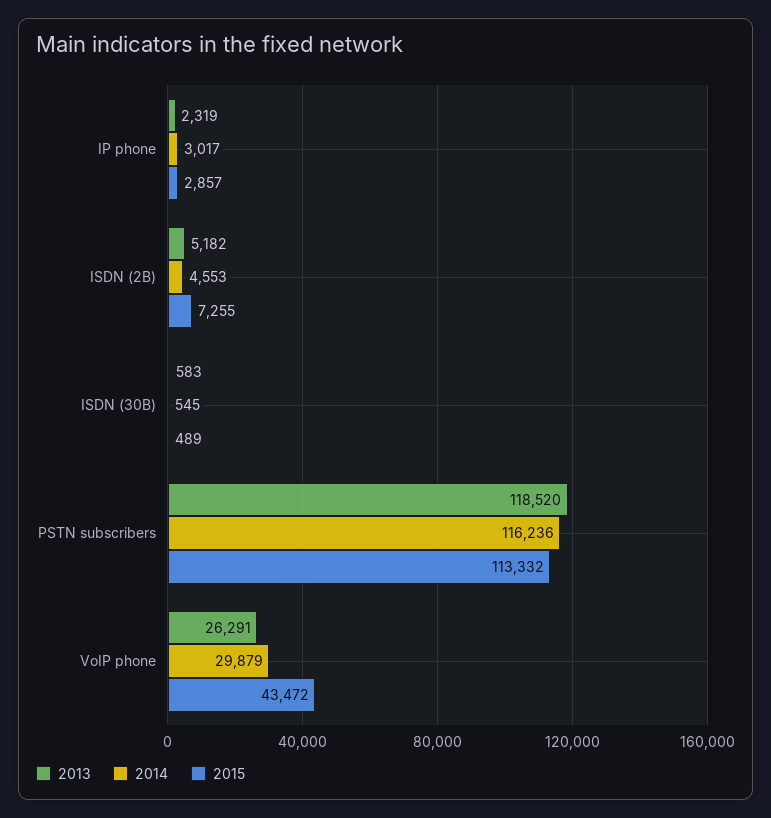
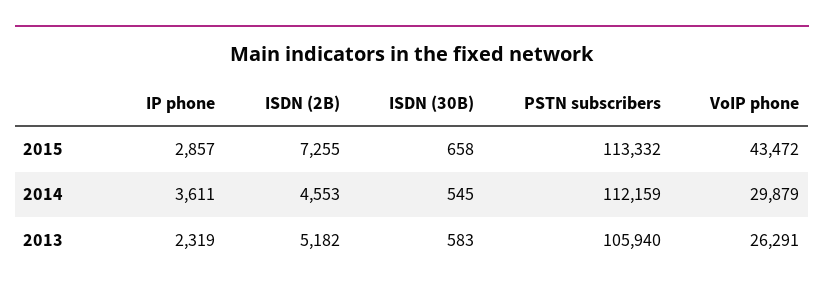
  {
    "2013": {
      "IP phone": 2319,
      "ISDN (2B)": 5182,
      "ISDN (30B)": 583,
-     "PSTN subscribers": 118520,
+     "PSTN subscribers": 105940,
      "VoIP phone": 26291
    },
    "2014": {
-     "IP phone": 3017,
+     "IP phone": 3611,
      "ISDN (2B)": 4553,
      "ISDN (30B)": 545,
-     "PSTN subscribers": 116236,
+     "PSTN subscribers": 112159,
      "VoIP phone": 29879
    },
    "2015": {
      "IP phone": 2857,
      "ISDN (2B)": 7255,
-     "ISDN (30B)": 489,
+     "ISDN (30B)": 658,
      "PSTN subscribers": 113332,
      "VoIP phone": 43472
    }
  }

